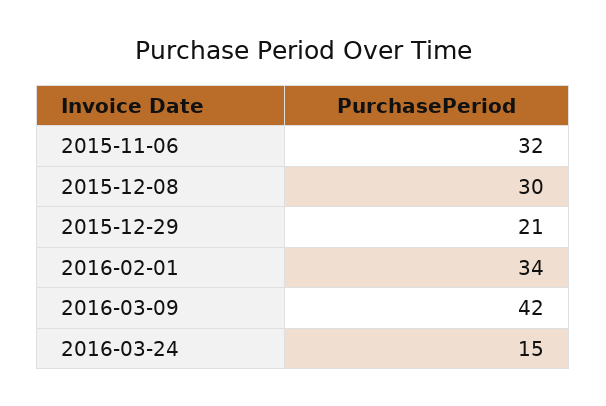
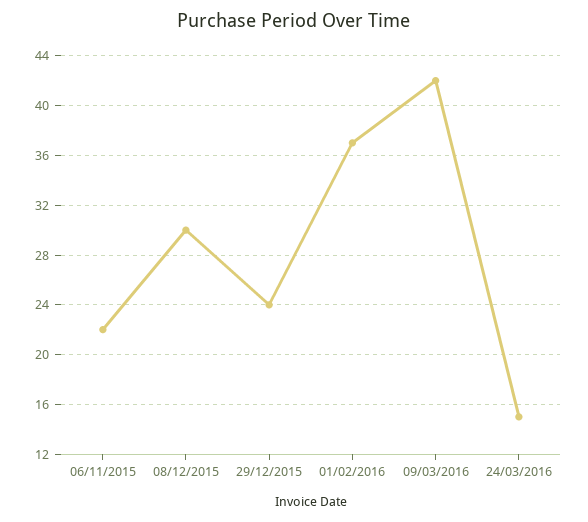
  {
-   "2015-11-06": 32,
+   "2015-11-06": 22,
    "2015-12-08": 30,
-   "2015-12-29": 21,
+   "2015-12-29": 24,
-   "2016-02-01": 34,
+   "2016-02-01": 37,
    "2016-03-09": 42,
    "2016-03-24": 15
  }

